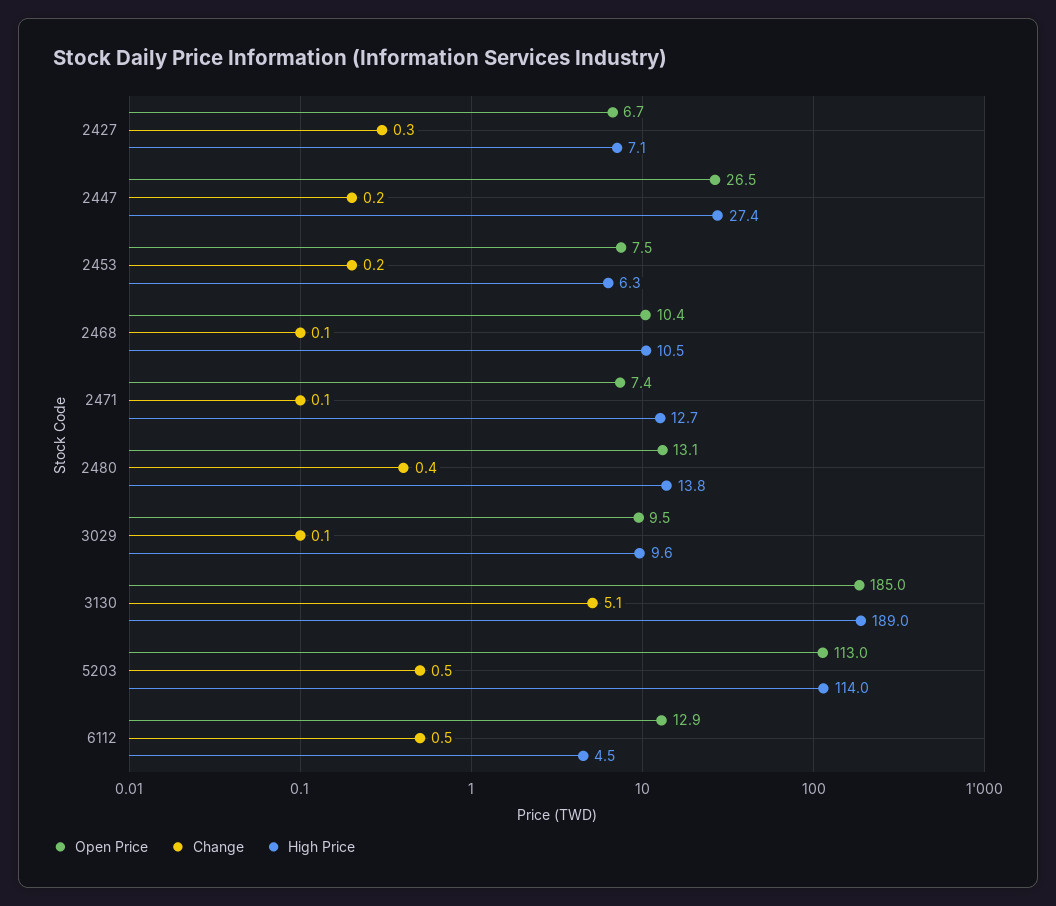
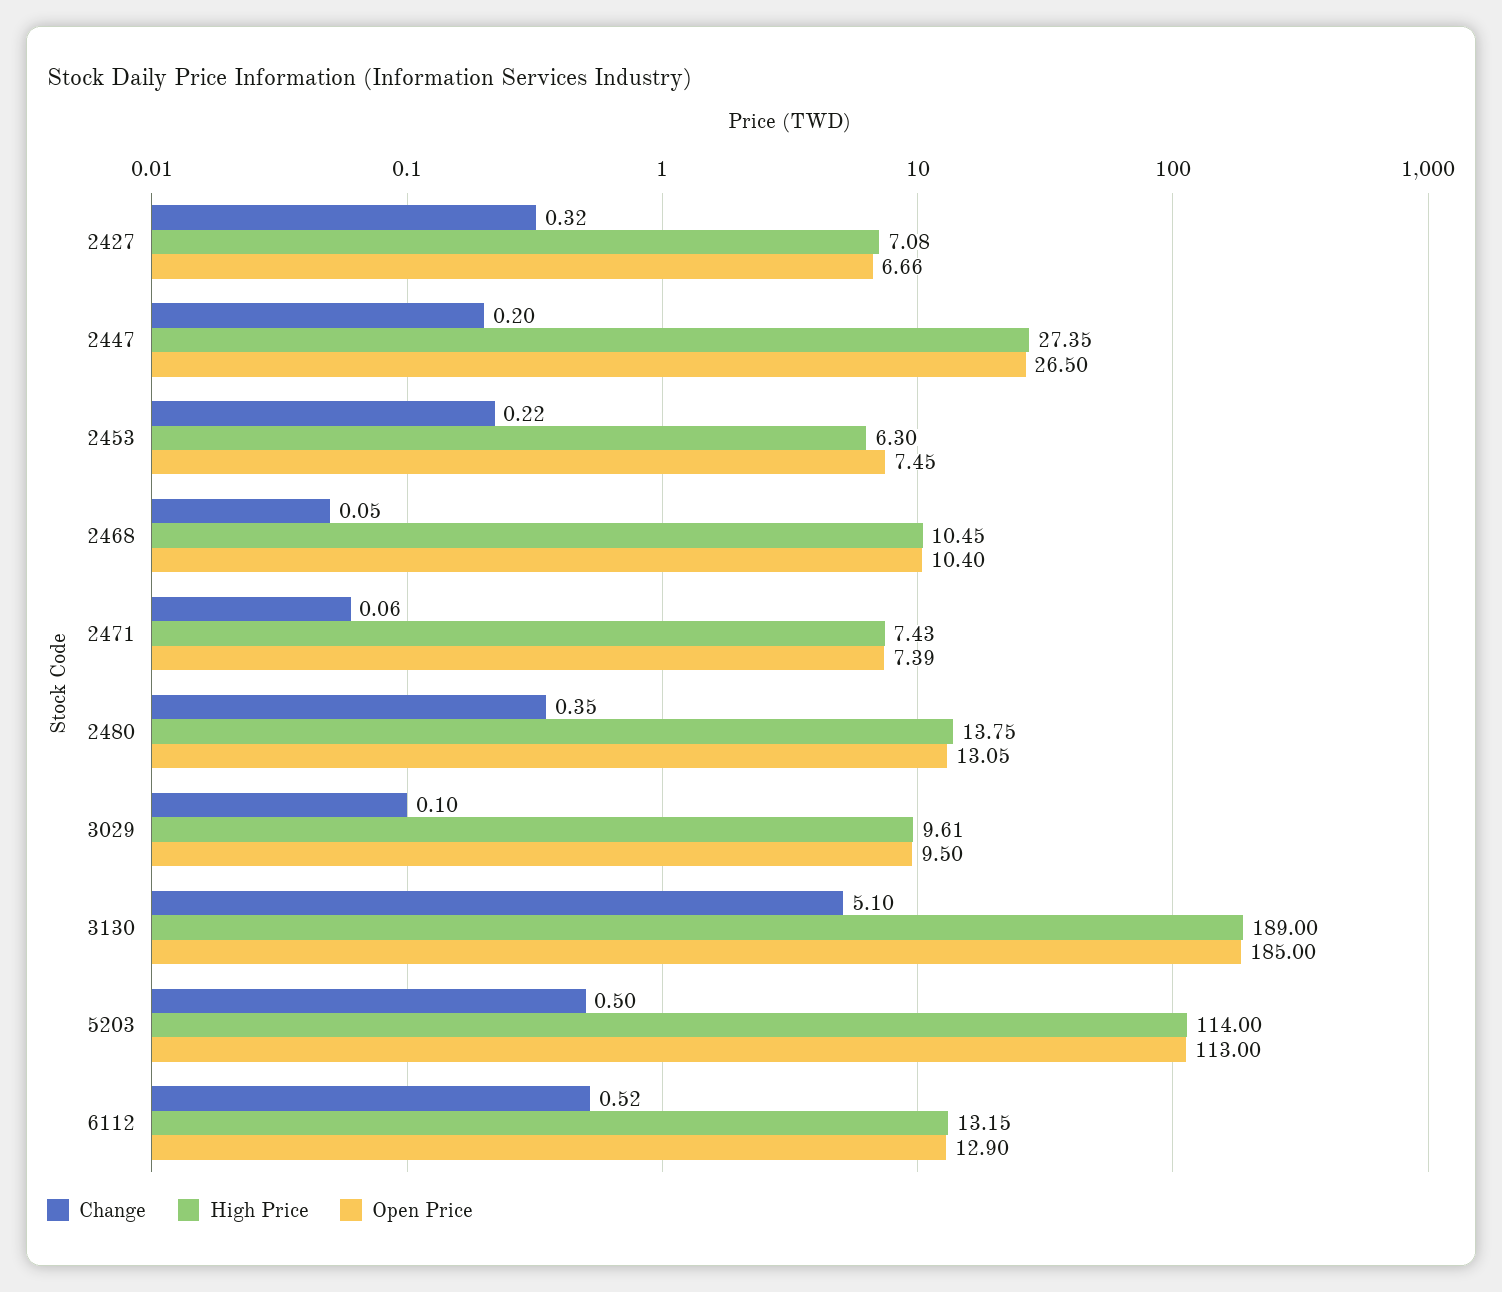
  {
    "Open Price": {
      "2427": 6.66,
      "2447": 26.5,
      "2453": 7.45,
      "2468": 10.4,
      "2471": 7.39,
      "2480": 13.05,
      "3029": 9.5,
      "3130": 185,
      "5203": 113,
      "6112": 12.9
    },
    "Change": {
      "2427": 0.32,
      "2447": 0.2,
      "2453": 0.22,
      "2468": 0.05,
      "2471": 0.06,
      "2480": 0.35,
      "3029": 0.1,
      "3130": 5.1,
      "5203": 0.5,
      "6112": 0.52
    },
    "High Price": {
      "2427": 7.08,
      "2447": 27.35,
      "2453": 6.3,
      "2468": 10.45,
-     "2471": 12.7,
+     "2471": 7.43,
      "2480": 13.75,
      "3029": 9.61,
      "3130": 189,
      "5203": 114,
-     "6112": 4.5
+     "6112": 13.15
    }
  }

